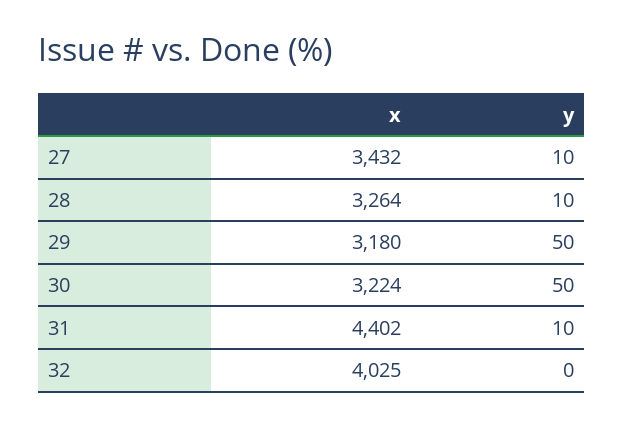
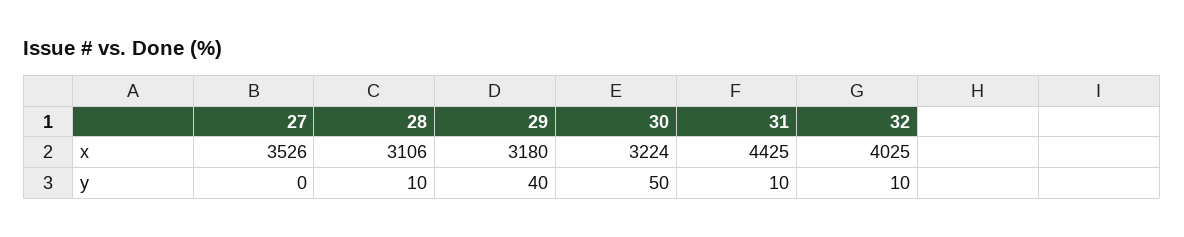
  {
    "x": {
-     "27": 3432,
+     "27": 3526,
-     "28": 3264,
+     "28": 3106,
      "29": 3180,
      "30": 3224,
-     "31": 4402,
+     "31": 4425,
      "32": 4025
    },
    "y": {
-     "27": 10,
+     "27": 0,
      "28": 10,
-     "29": 50,
+     "29": 40,
      "30": 50,
      "31": 10,
-     "32": 0
+     "32": 10
    }
  }

